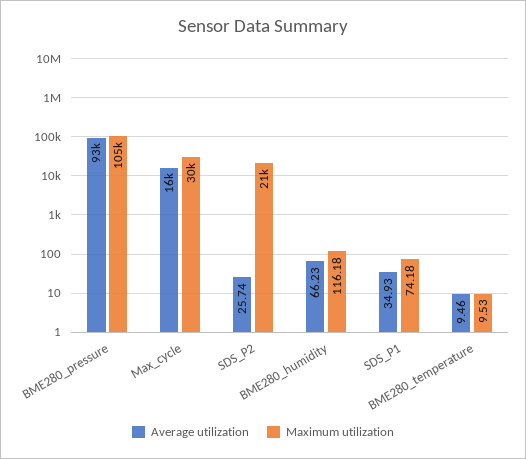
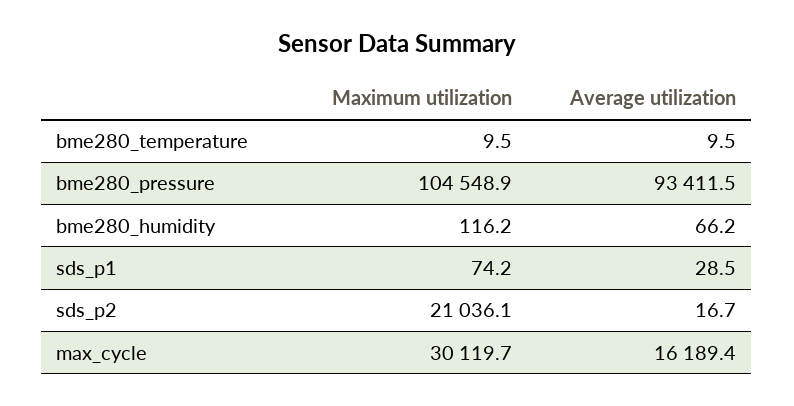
  {
    "Average utilization": {
      "BME280_pressure": 93411.5,
      "Max_cycle": 16189.4,
-     "SDS_P2": 25.74,
+     "SDS_P2": 16.7,
      "BME280_humidity": 66.23,
-     "SDS_P1": 34.93,
+     "SDS_P1": 28.5,
      "BME280_temperature": 9.46
    },
    "Maximum utilization": {
      "BME280_pressure": 104548.9,
      "Max_cycle": 30119.7,
      "SDS_P2": 21036.1,
      "BME280_humidity": 116.18,
      "SDS_P1": 74.18,
      "BME280_temperature": 9.53
    }
  }

